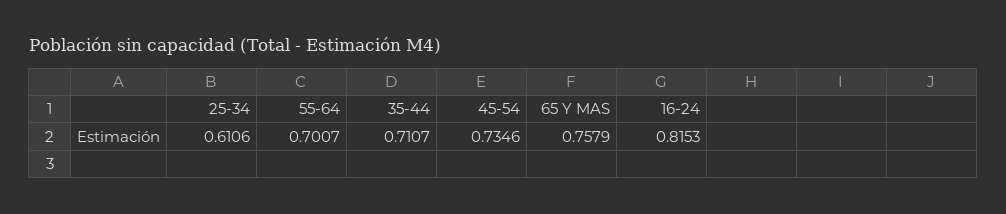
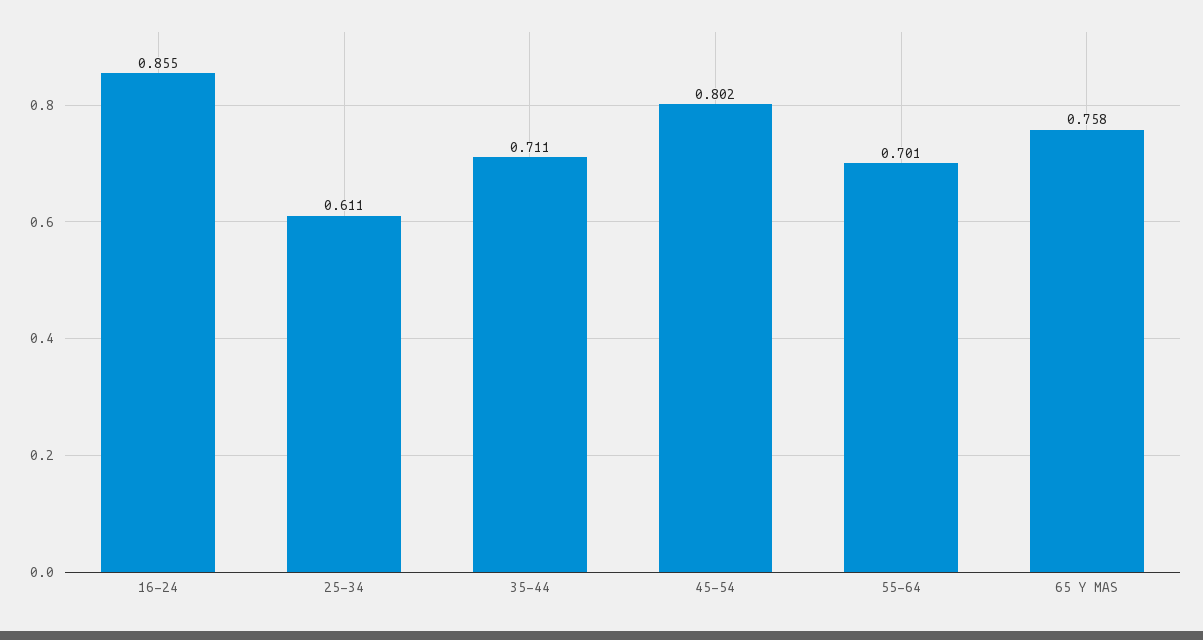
  {
    "25-34": 0.6106,
    "55-64": 0.7007,
    "35-44": 0.7107,
-   "45-54": 0.7346,
+   "45-54": 0.802,
    "65 Y MAS": 0.7579,
-   "16-24": 0.8153
+   "16-24": 0.855
  }

